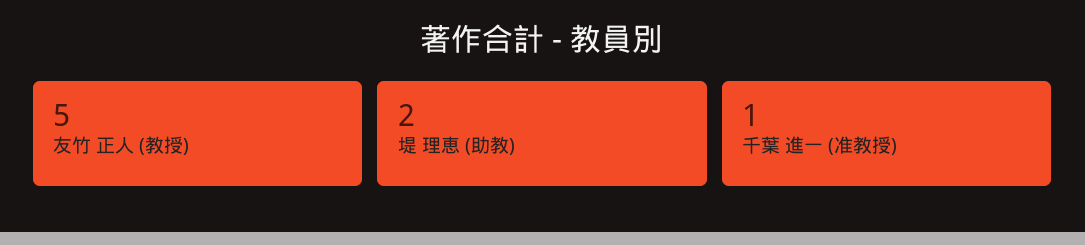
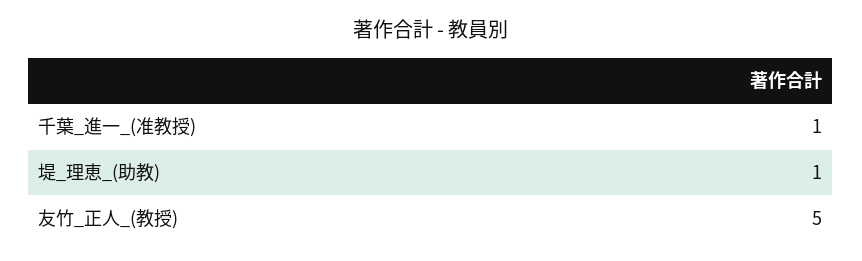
  {
    "友竹 正人 (教授)": 5,
-   "堤 理恵 (助教)": 2,
+   "堤 理恵 (助教)": 1,
    "千葉 進一 (准教授)": 1
  }

